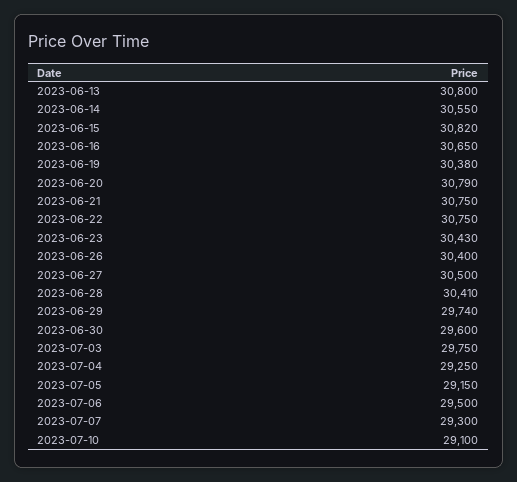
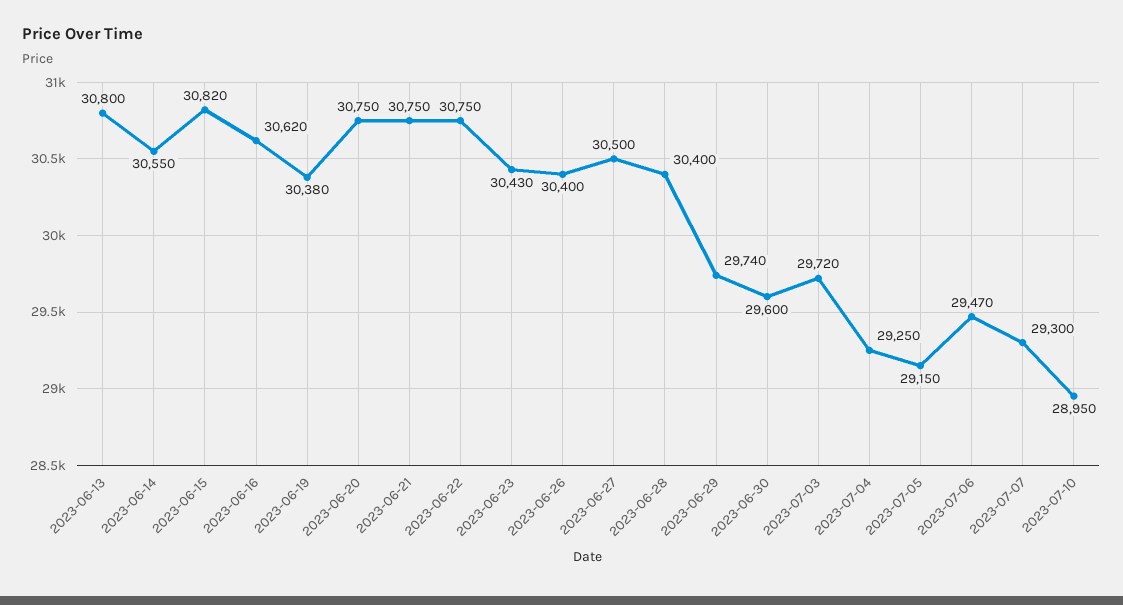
  {
    "2023-06-13": 30800,
    "2023-06-14": 30550,
    "2023-06-15": 30820,
-   "2023-06-16": 30650,
+   "2023-06-16": 30620,
    "2023-06-19": 30380,
-   "2023-06-20": 30790,
+   "2023-06-20": 30750,
    "2023-06-21": 30750,
    "2023-06-22": 30750,
    "2023-06-23": 30430,
    "2023-06-26": 30400,
    "2023-06-27": 30500,
-   "2023-06-28": 30410,
+   "2023-06-28": 30400,
    "2023-06-29": 29740,
    "2023-06-30": 29600,
-   "2023-07-03": 29750,
+   "2023-07-03": 29720,
    "2023-07-04": 29250,
    "2023-07-05": 29150,
-   "2023-07-06": 29500,
+   "2023-07-06": 29470,
    "2023-07-07": 29300,
-   "2023-07-10": 29100
+   "2023-07-10": 28950
  }

